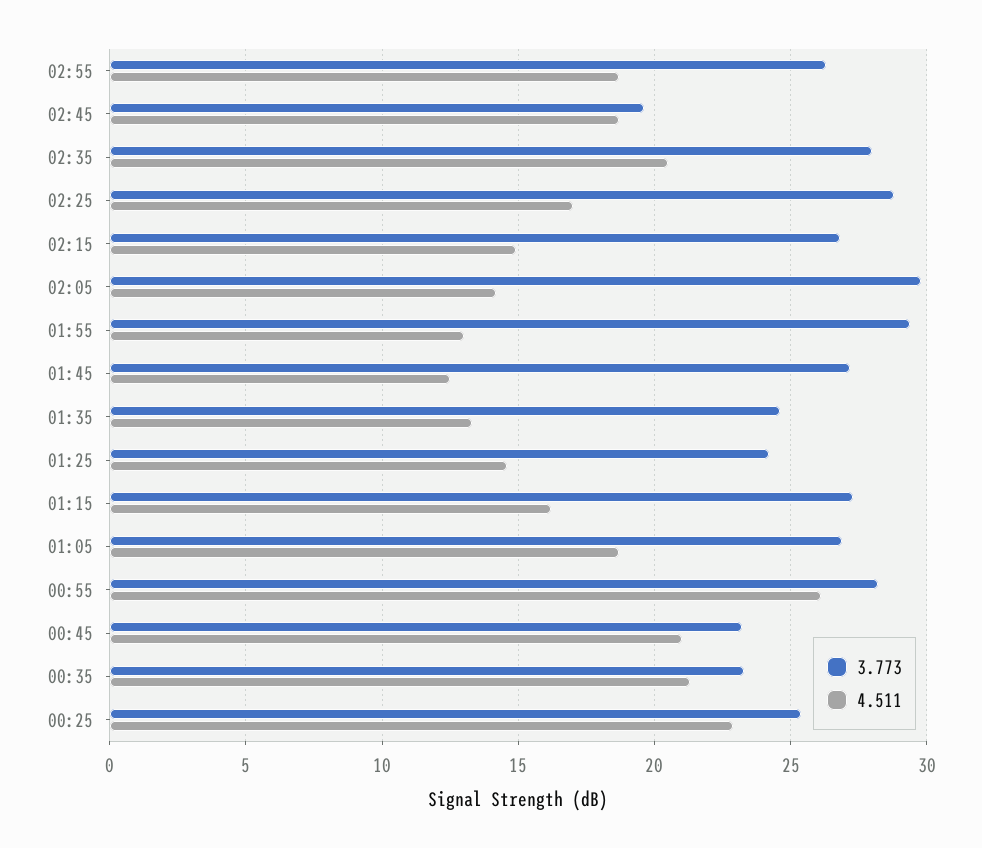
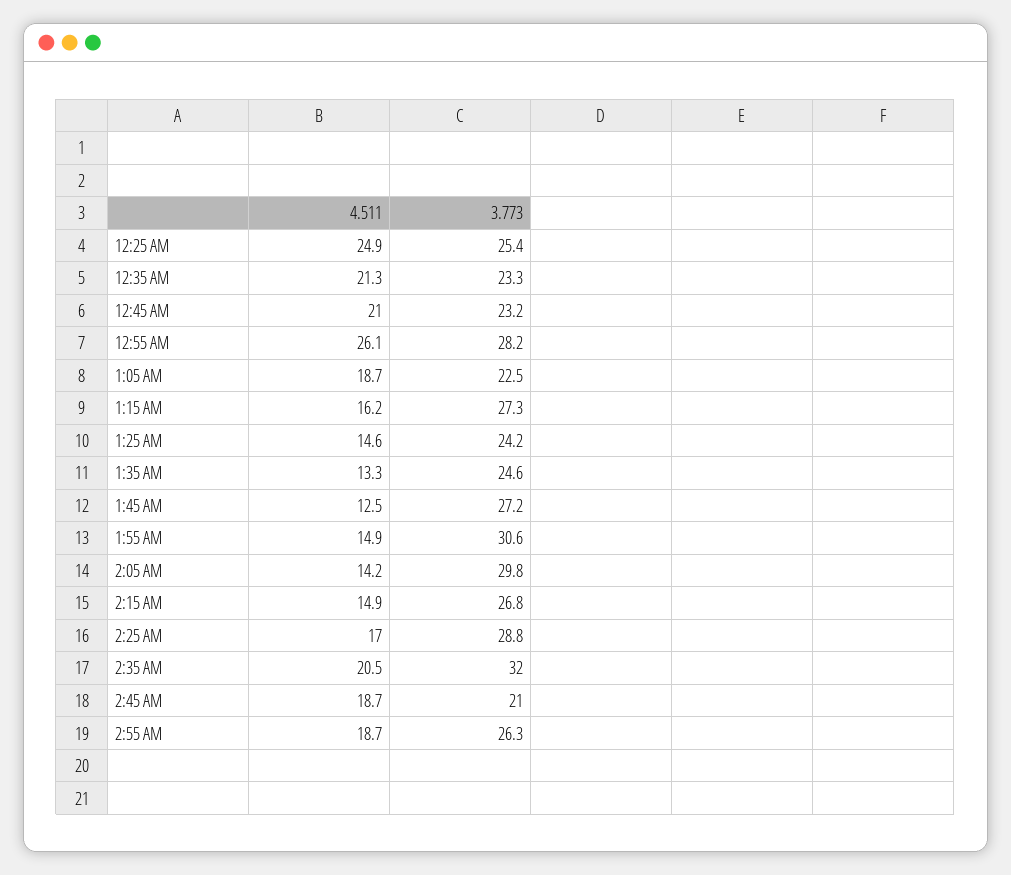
  {
    "3.773": {
      "02:55": 26.3,
-     "02:45": 19.5,
+     "02:45": 21,
-     "02:35": 28,
+     "02:35": 32,
      "02:25": 28.8,
      "02:15": 26.8,
      "02:05": 29.8,
-     "01:55": 29.5,
+     "01:55": 30.6,
      "01:45": 27.2,
      "01:35": 24.6,
      "01:25": 24.2,
      "01:15": 27.3,
-     "01:05": 27,
+     "01:05": 22.5,
      "00:55": 28.2,
      "00:45": 23.2,
      "00:35": 23.3,
      "00:25": 25.4
    },
    "4.511": {
      "02:55": 18.7,
      "02:45": 18.7,
      "02:35": 20.5,
      "02:25": 17,
      "02:15": 14.9,
      "02:05": 14.2,
-     "01:55": 13,
+     "01:55": 14.9,
      "01:45": 12.5,
      "01:35": 13.3,
      "01:25": 14.6,
      "01:15": 16.2,
      "01:05": 18.7,
      "00:55": 26.1,
      "00:45": 21,
      "00:35": 21.3,
-     "00:25": 23
+     "00:25": 24.9
    }
  }

